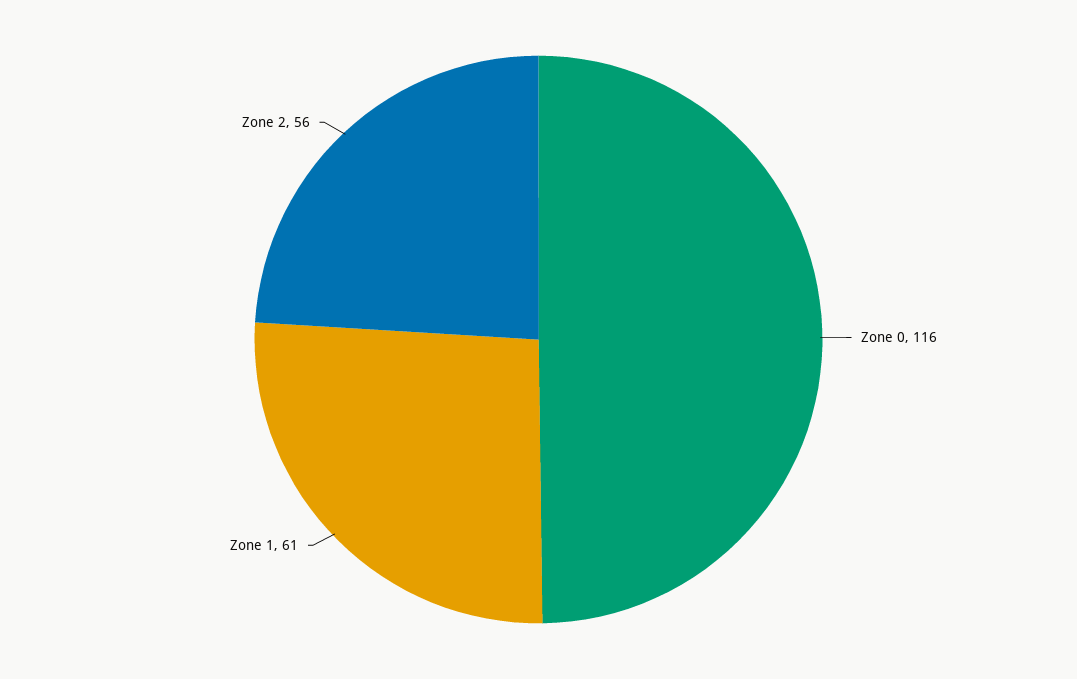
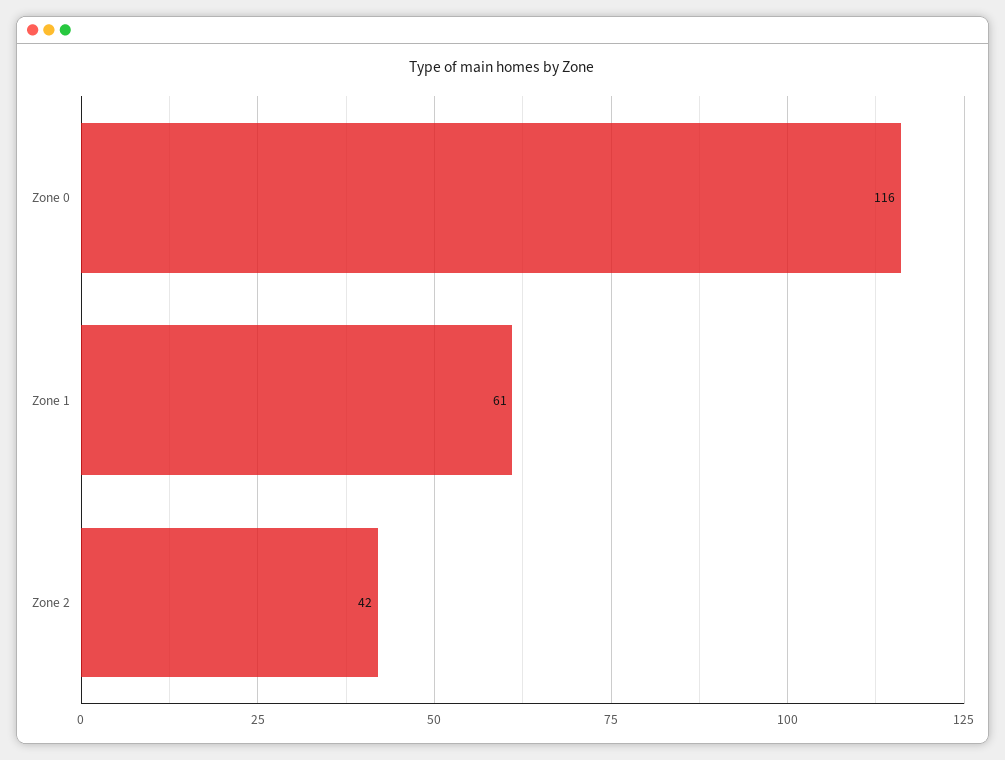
  {
    "Zone 0": 116,
    "Zone 1": 61,
-   "Zone 2": 56
+   "Zone 2": 42
  }

